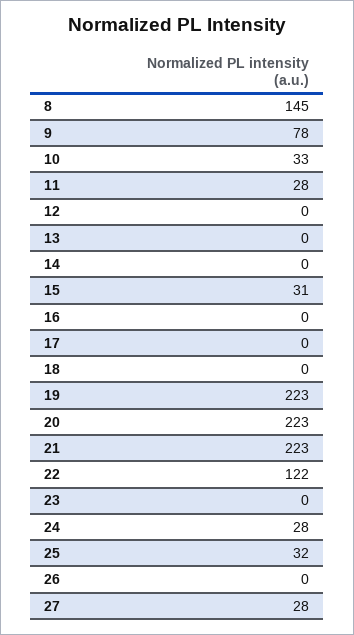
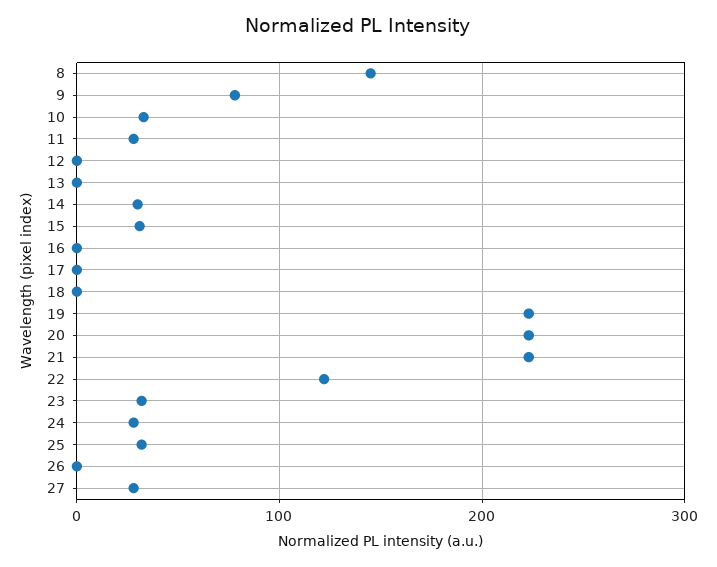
  {
    "8": 145,
    "9": 78,
    "10": 33,
    "11": 28,
    "12": 0,
    "13": 0,
-   "14": 0,
+   "14": 30,
    "15": 31,
    "16": 0,
    "17": 0,
    "18": 0,
    "19": 223,
    "20": 223,
    "21": 223,
    "22": 122,
-   "23": 0,
+   "23": 30,
    "24": 28,
    "25": 32,
    "26": 0,
    "27": 28
  }

